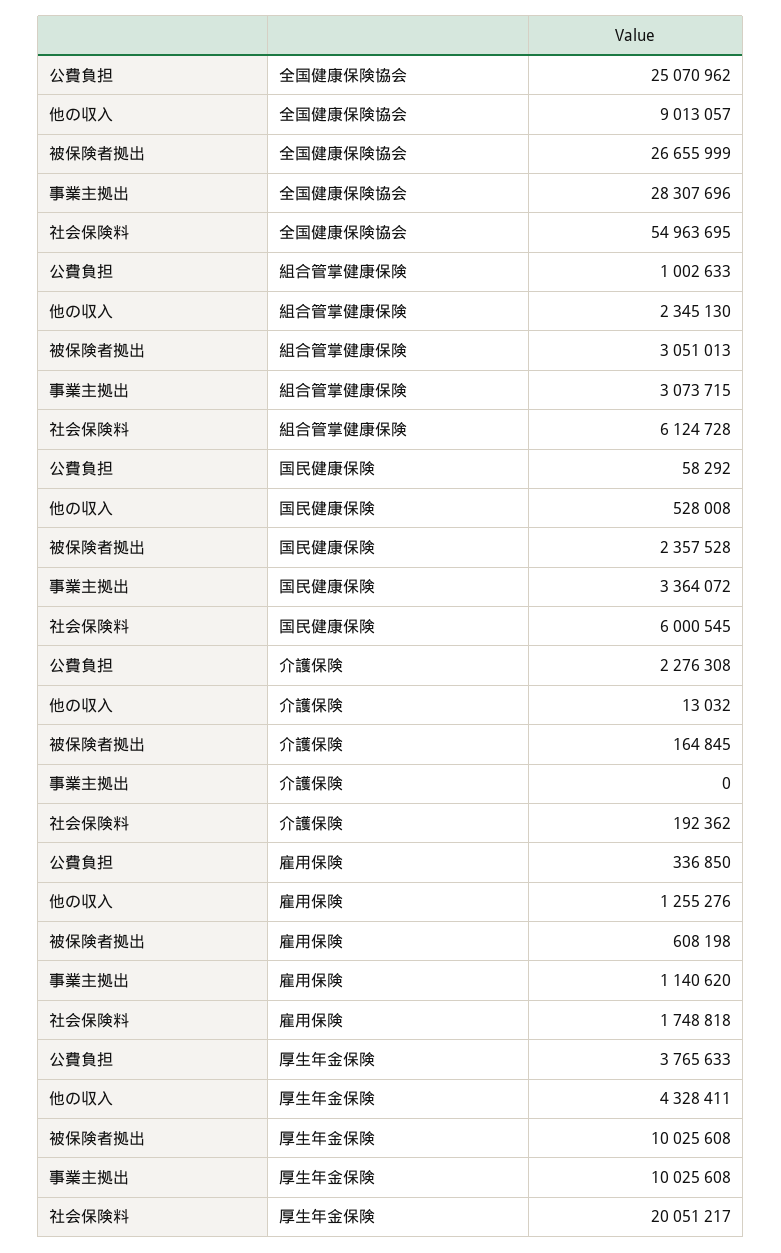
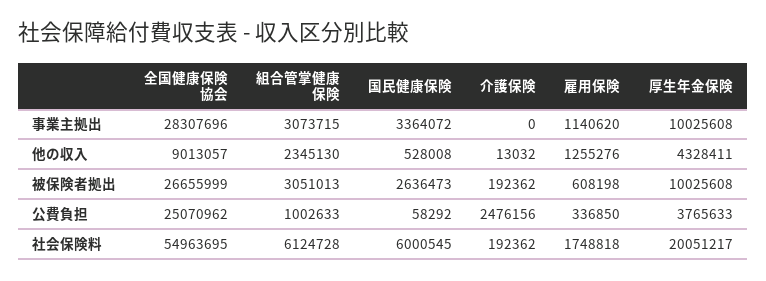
  {
    "公費負担": {
      "全国健康保険協会": 25070962,
      "組合管掌健康保険": 1002633,
      "国民健康保険": 58292,
-     "介護保険": 2276308,
+     "介護保険": 2476156,
      "雇用保険": 336850,
      "厚生年金保険": 3765633
    },
    "他の収入": {
      "全国健康保険協会": 9013057,
      "組合管掌健康保険": 2345130,
      "国民健康保険": 528008,
      "介護保険": 13032,
      "雇用保険": 1255276,
      "厚生年金保険": 4328411
    },
    "被保険者拠出": {
      "全国健康保険協会": 26655999,
      "組合管掌健康保険": 3051013,
-     "国民健康保険": 2357528,
+     "国民健康保険": 2636473,
-     "介護保険": 164845,
+     "介護保険": 192362,
      "雇用保険": 608198,
      "厚生年金保険": 10025608
    },
    "事業主拠出": {
      "全国健康保険協会": 28307696,
      "組合管掌健康保険": 3073715,
      "国民健康保険": 3364072,
      "介護保険": 0,
      "雇用保険": 1140620,
      "厚生年金保険": 10025608
    },
    "社会保険料": {
      "全国健康保険協会": 54963695,
      "組合管掌健康保険": 6124728,
      "国民健康保険": 6000545,
      "介護保険": 192362,
      "雇用保険": 1748818,
      "厚生年金保険": 20051217
    }
  }

